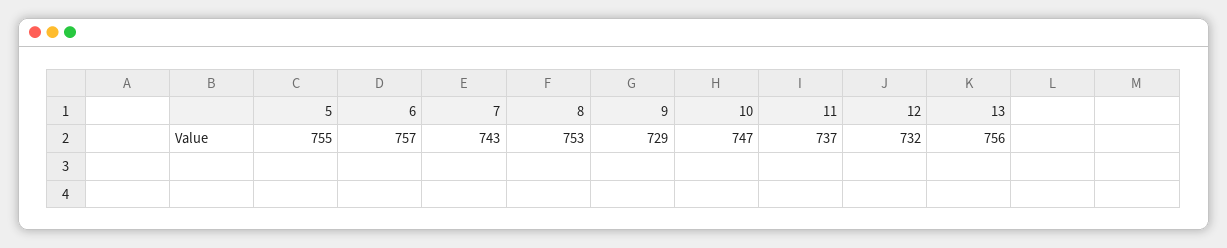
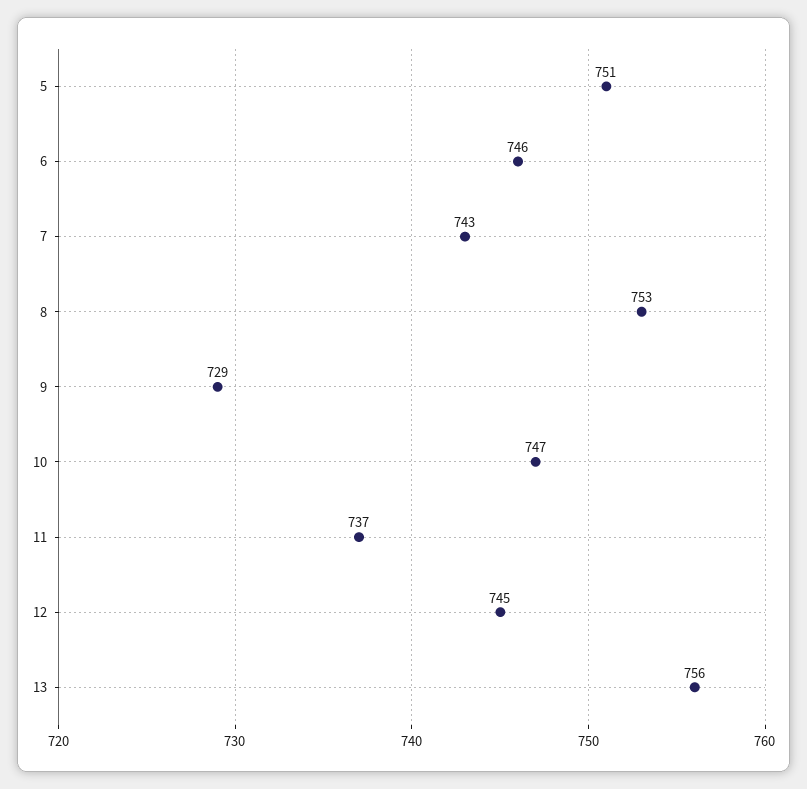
  {
-   "5": 755,
+   "5": 751,
-   "6": 757,
+   "6": 746,
    "7": 743,
    "8": 753,
    "9": 729,
    "10": 747,
    "11": 737,
-   "12": 732,
+   "12": 745,
    "13": 756
  }

